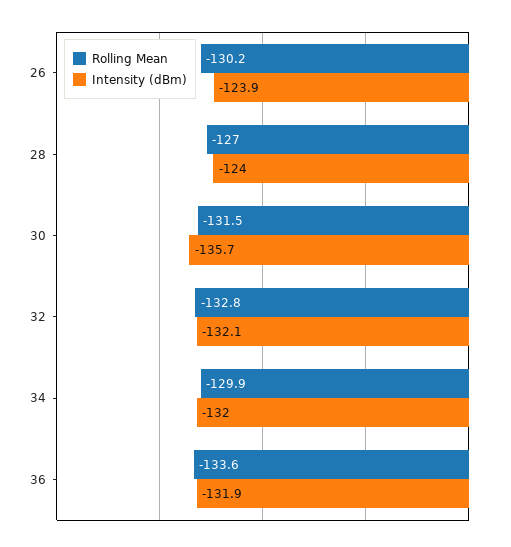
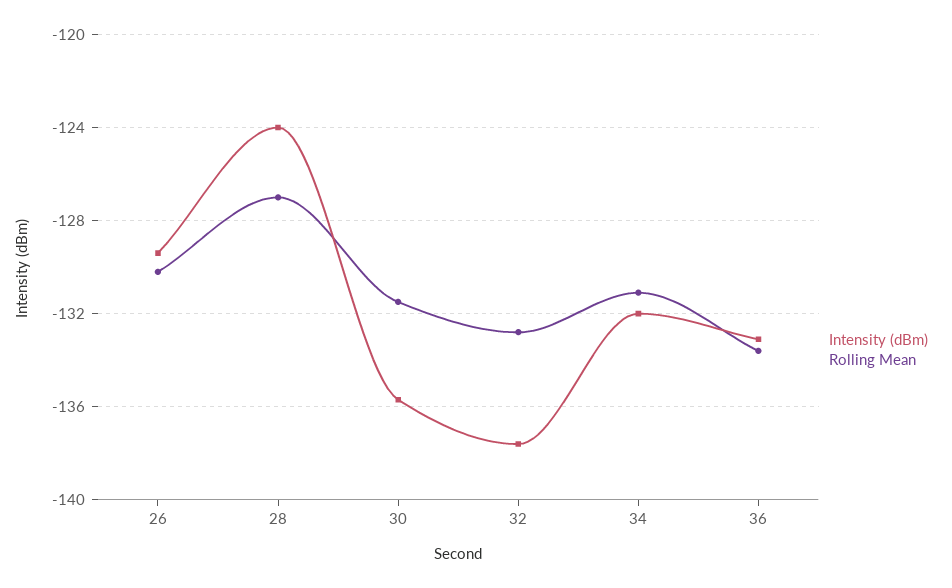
  {
    "Rolling Mean": {
      "26": -130.2,
      "28": -127,
      "30": -131.5,
      "32": -132.8,
-     "34": -129.9,
+     "34": -131,
      "36": -133.6
    },
    "Intensity (dBm)": {
-     "26": -123.9,
+     "26": -129.5,
      "28": -124,
      "30": -135.7,
-     "32": -132.1,
+     "32": -137.5,
      "34": -132,
-     "36": -131.9
+     "36": -133
    }
  }

